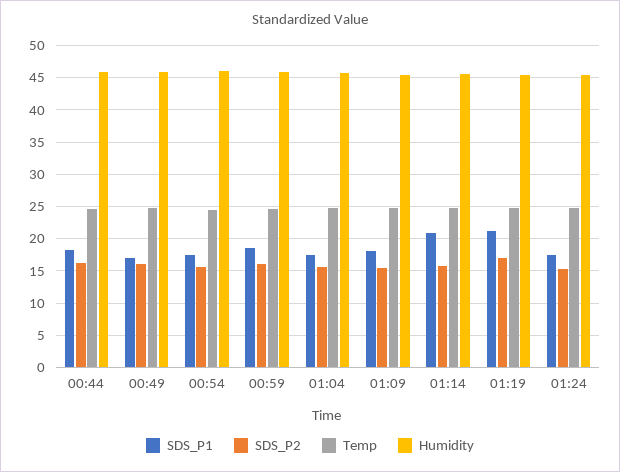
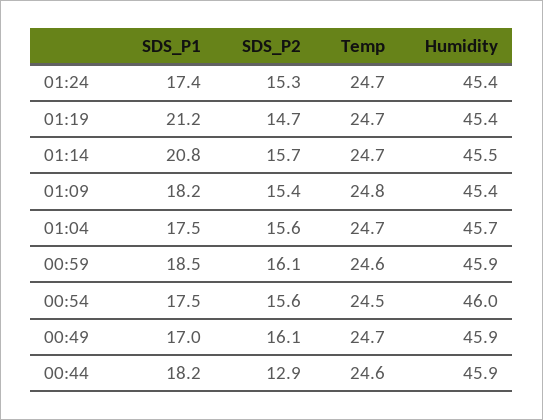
  {
    "SDS_P1": {
      "00:44": 18.2,
      "00:49": 17,
      "00:54": 17.5,
      "00:59": 18.5,
      "01:04": 17.5,
      "01:09": 18.2,
      "01:14": 20.8,
      "01:19": 21.2,
      "01:24": 17.4
    },
    "SDS_P2": {
-     "00:44": 16,
+     "00:44": 12.9,
      "00:49": 16.1,
      "00:54": 15.6,
      "00:59": 16.1,
      "01:04": 15.6,
      "01:09": 15.4,
      "01:14": 15.7,
-     "01:19": 17,
+     "01:19": 14.7,
      "01:24": 15.3
    },
    "Temp": {
      "00:44": 24.6,
      "00:49": 24.7,
      "00:54": 24.5,
      "00:59": 24.6,
      "01:04": 24.7,
      "01:09": 24.8,
      "01:14": 24.7,
      "01:19": 24.7,
      "01:24": 24.7
    },
    "Humidity": {
      "00:44": 45.9,
      "00:49": 45.9,
      "00:54": 46,
      "00:59": 45.9,
      "01:04": 45.7,
      "01:09": 45.4,
      "01:14": 45.5,
      "01:19": 45.4,
      "01:24": 45.4
    }
  }

